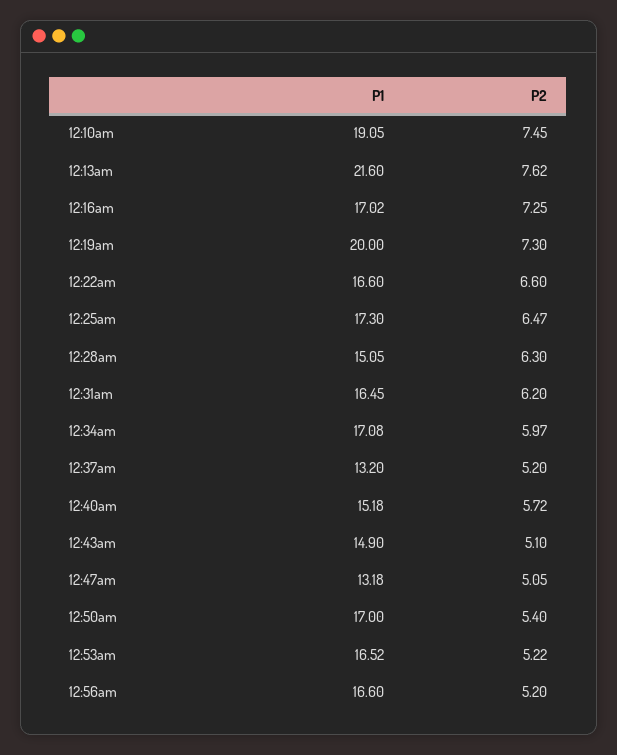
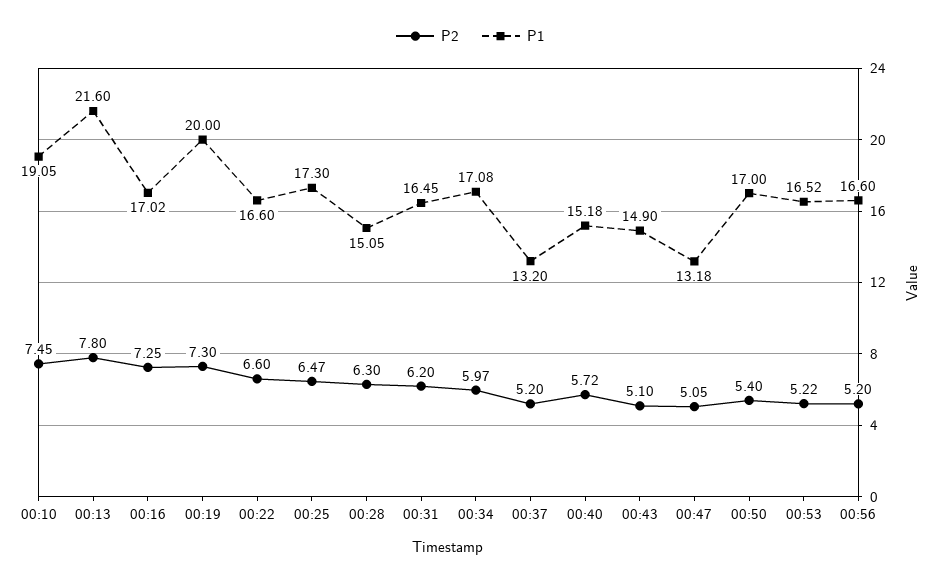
  {
    "P1": {
      "12:10am": 19.05,
      "12:13am": 21.6,
      "12:16am": 17.02,
      "12:19am": 20,
      "12:22am": 16.6,
      "12:25am": 17.3,
      "12:28am": 15.05,
      "12:31am": 16.45,
      "12:34am": 17.08,
      "12:37am": 13.2,
      "12:40am": 15.18,
      "12:43am": 14.9,
      "12:47am": 13.18,
      "12:50am": 17,
      "12:53am": 16.52,
      "12:56am": 16.6
    },
    "P2": {
      "12:10am": 7.45,
-     "12:13am": 7.62,
+     "12:13am": 7.8,
      "12:16am": 7.25,
      "12:19am": 7.3,
      "12:22am": 6.6,
      "12:25am": 6.47,
      "12:28am": 6.3,
      "12:31am": 6.2,
      "12:34am": 5.97,
      "12:37am": 5.2,
      "12:40am": 5.72,
      "12:43am": 5.1,
      "12:47am": 5.05,
      "12:50am": 5.4,
      "12:53am": 5.22,
      "12:56am": 5.2
    }
  }

